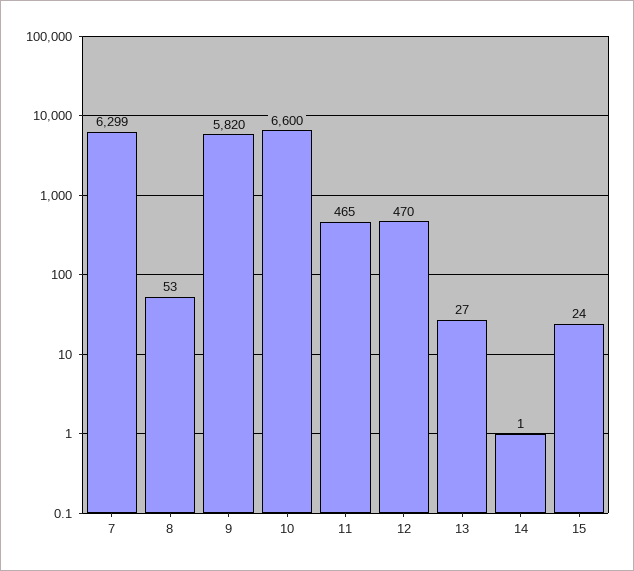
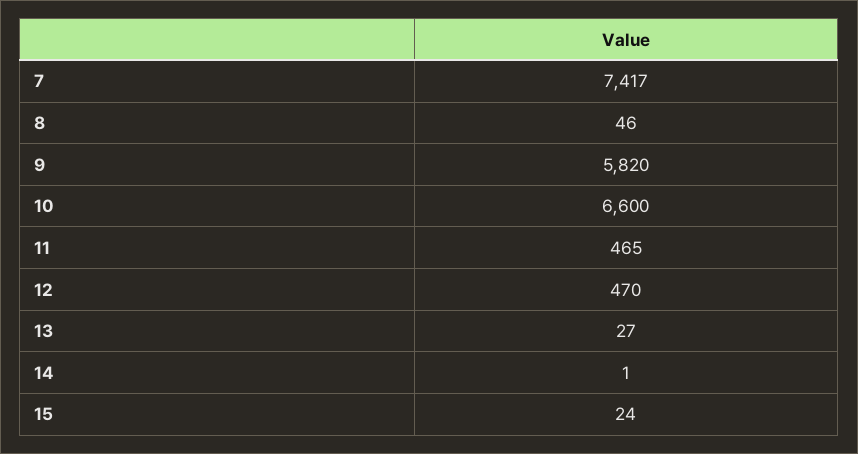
  {
-   "7": 6299,
+   "7": 7417,
-   "8": 53,
+   "8": 46,
    "9": 5820,
    "10": 6600,
    "11": 465,
    "12": 470,
    "13": 27,
    "14": 1,
    "15": 24
  }

